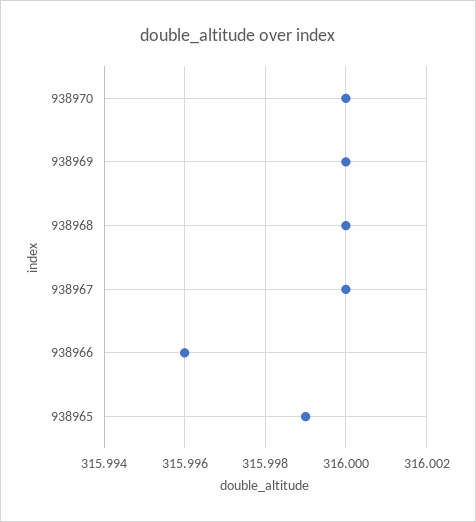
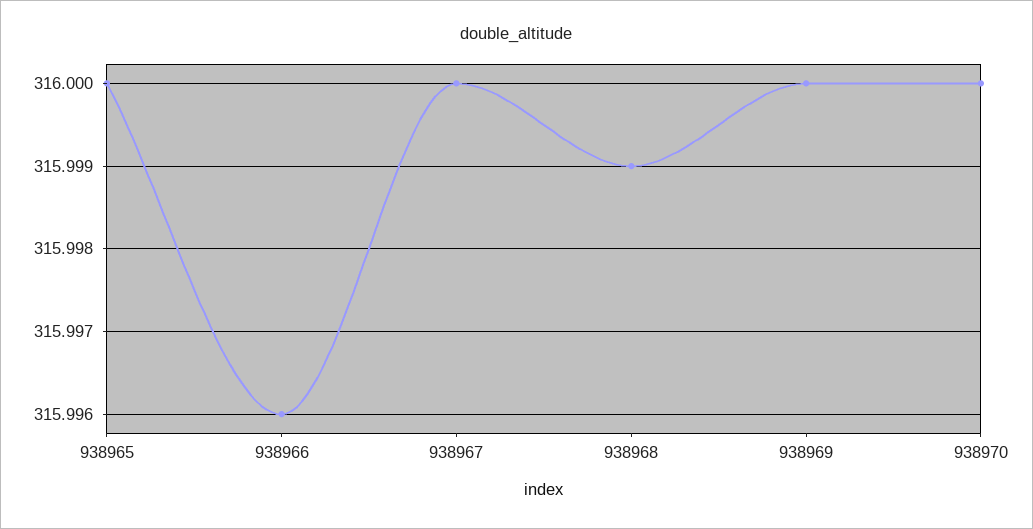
  {
    "938970": 316,
    "938969": 316,
-   "938968": 316,
+   "938968": 315.999,
    "938967": 316,
    "938966": 315.996,
-   "938965": 315.999
+   "938965": 316
  }

